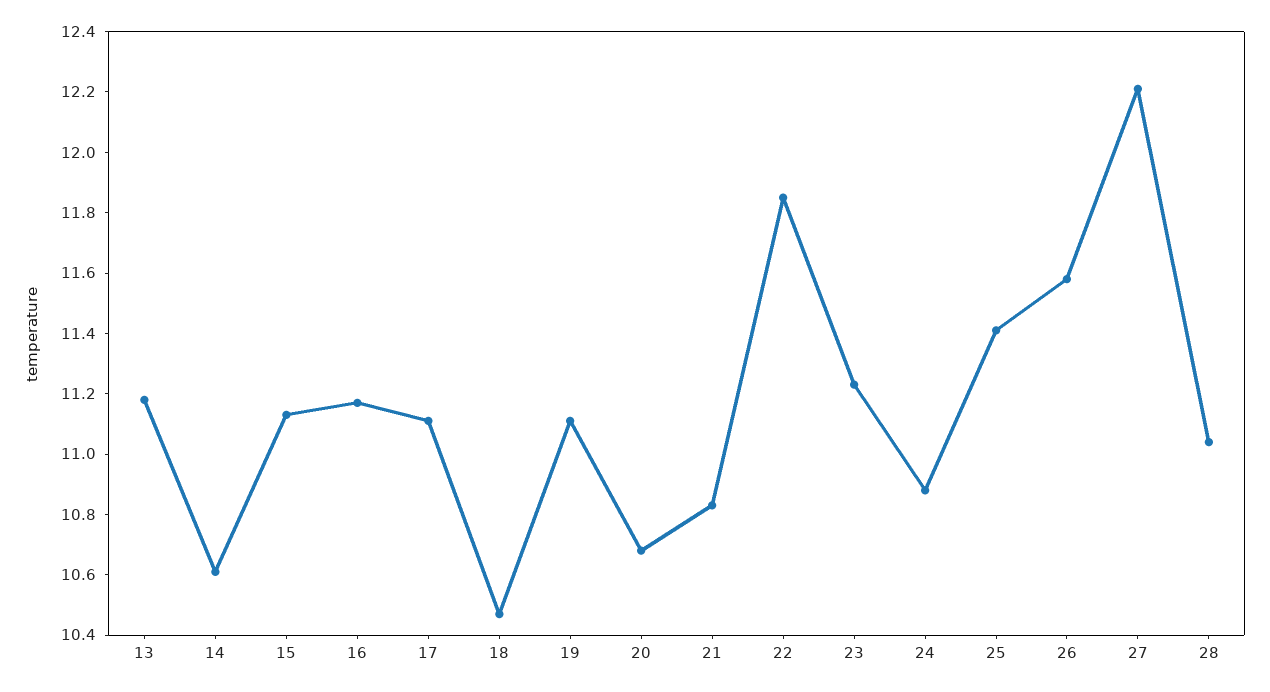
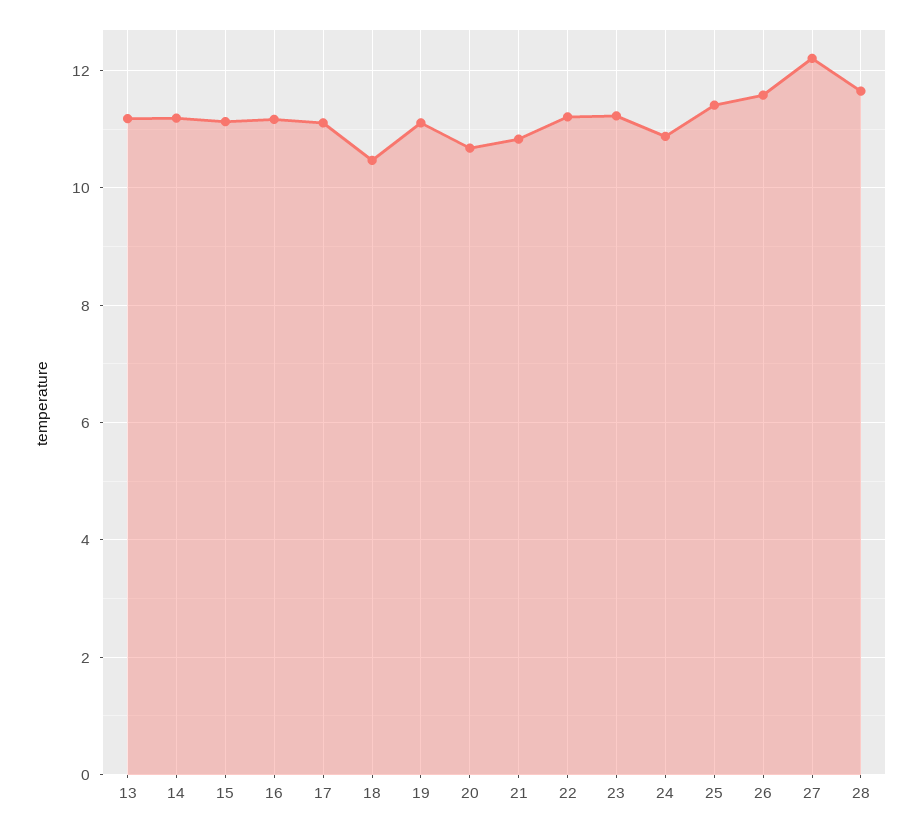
  {
    "13": 11.2,
-   "14": 10.6,
+   "14": 11.2,
    "15": 11.15,
    "16": 11.15,
    "17": 11.1,
    "18": 10.45,
    "19": 11.1,
    "20": 10.7,
    "21": 10.85,
-   "22": 11.85,
+   "22": 11.2,
    "23": 11.25,
    "24": 10.9,
    "25": 11.4,
    "26": 11.6,
    "27": 12.2,
-   "28": 11.05
+   "28": 11.6
  }

